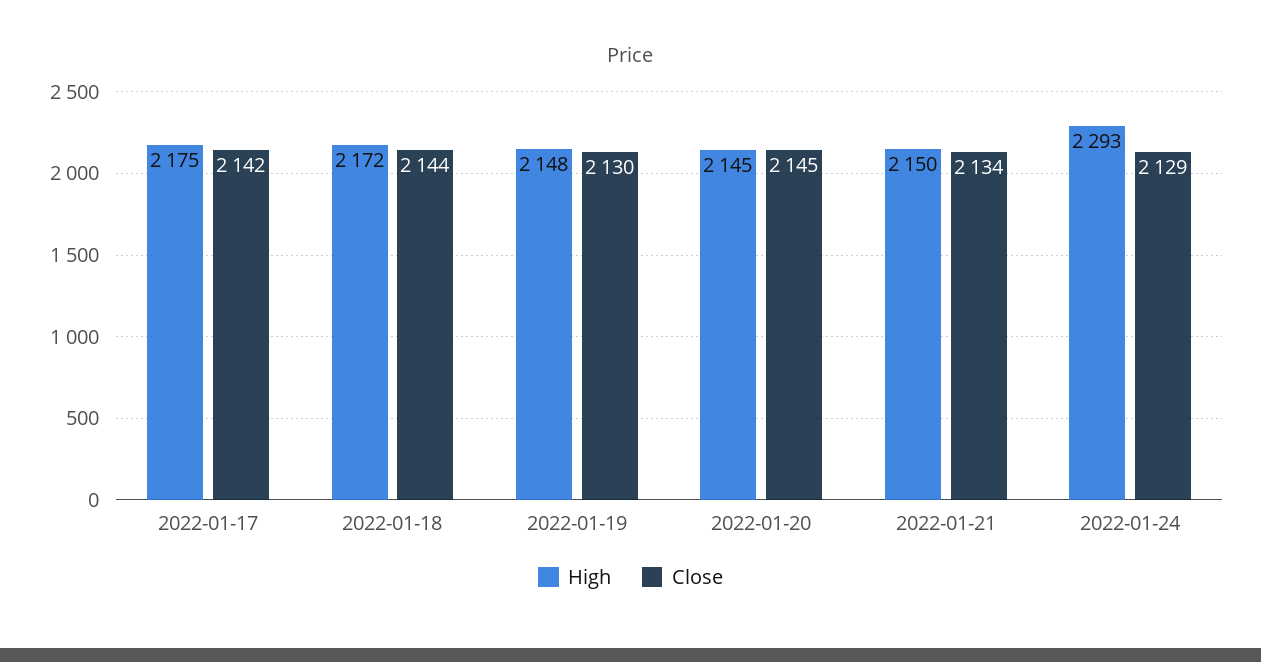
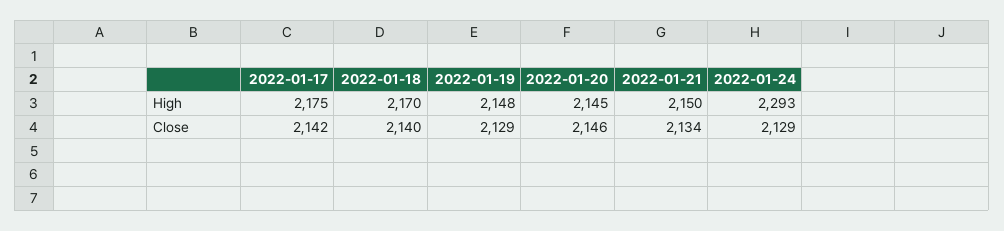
  {
    "High": {
      "2022-01-17": 2175,
-     "2022-01-18": 2172,
+     "2022-01-18": 2170,
      "2022-01-19": 2148,
      "2022-01-20": 2145,
      "2022-01-21": 2150,
      "2022-01-24": 2293
    },
    "Close": {
      "2022-01-17": 2142,
-     "2022-01-18": 2144,
+     "2022-01-18": 2140,
-     "2022-01-19": 2130,
+     "2022-01-19": 2129,
-     "2022-01-20": 2145,
+     "2022-01-20": 2146,
      "2022-01-21": 2134,
      "2022-01-24": 2129
    }
  }

